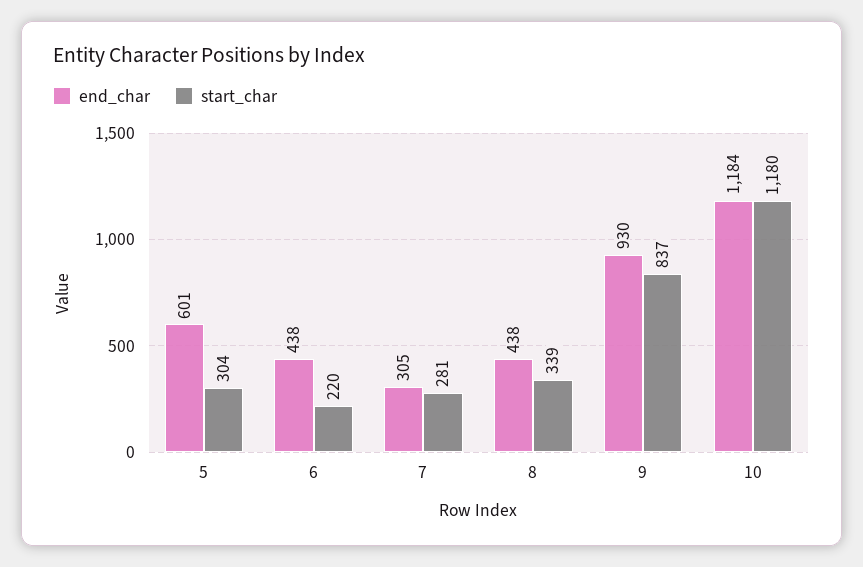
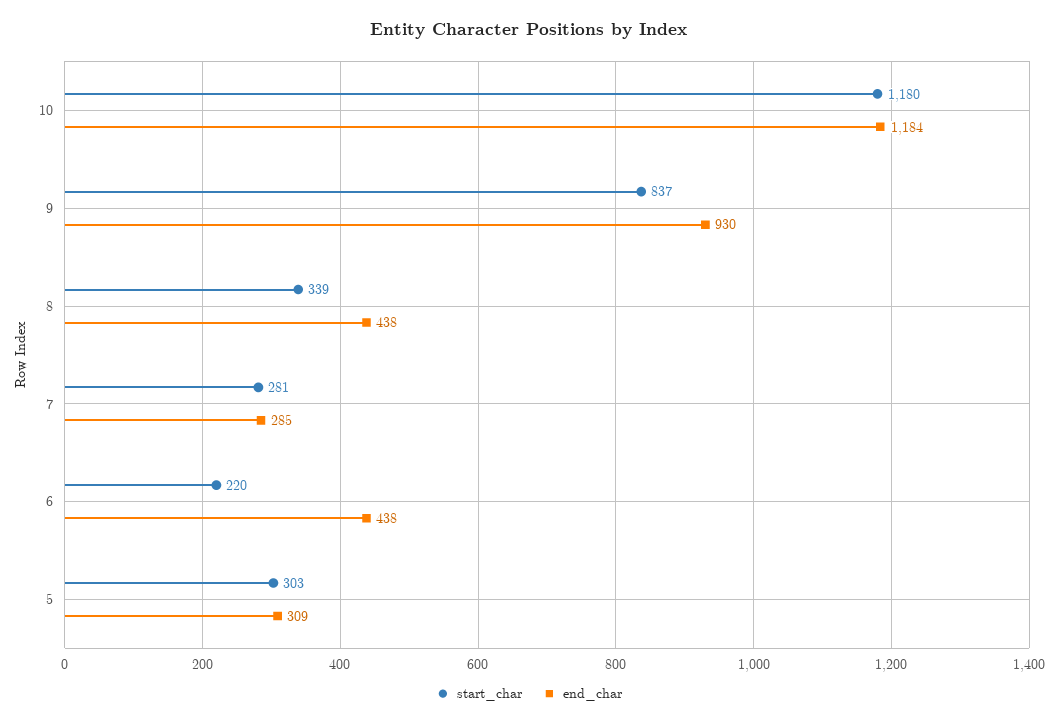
  {
    "end_char": {
-     "5": 601,
+     "5": 309,
      "6": 438,
-     "7": 305,
+     "7": 285,
      "8": 438,
      "9": 930,
      "10": 1184
    },
    "start_char": {
-     "5": 304,
+     "5": 303,
      "6": 220,
      "7": 281,
      "8": 339,
      "9": 837,
      "10": 1180
    }
  }

